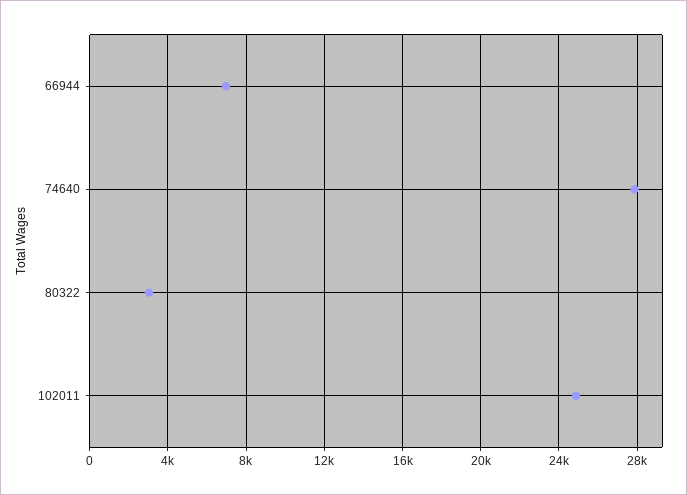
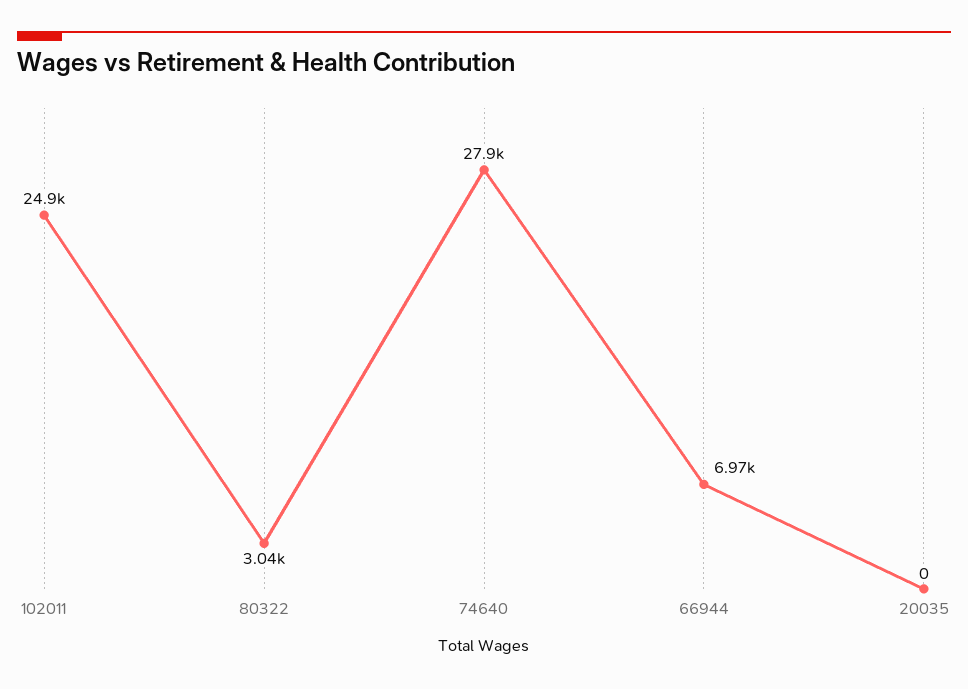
  {
    "66944": 6970,
    "74640": 27900,
    "80322": 3040,
-   "102011": 24900
+   "102011": 24900,
+   "20035": 0
  }

